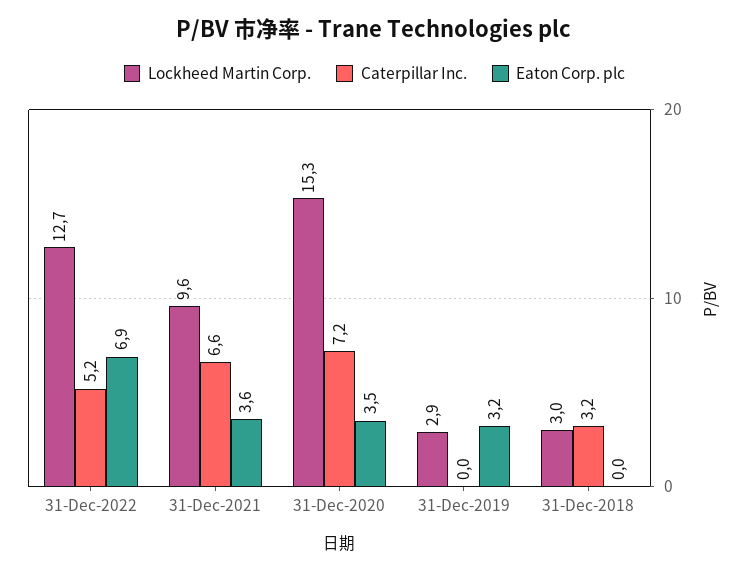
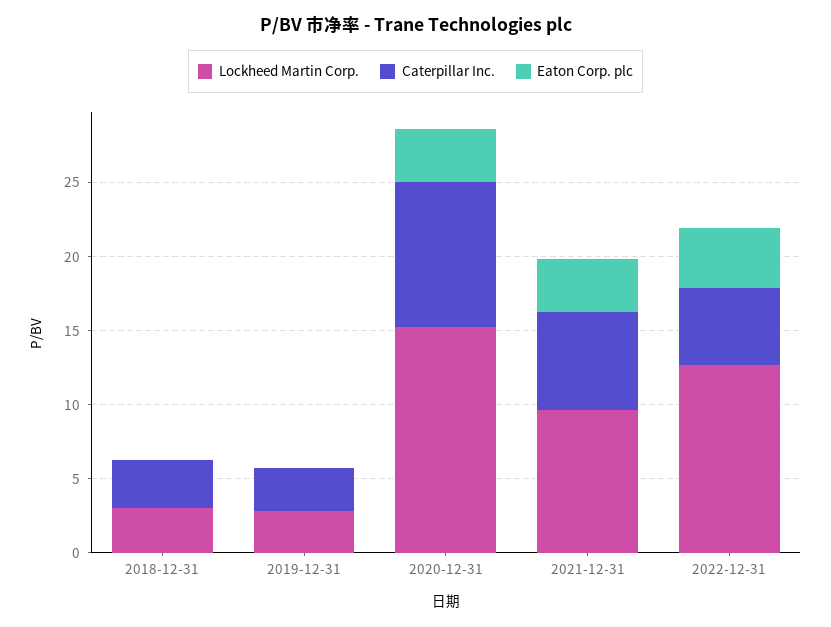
  {
    "Lockheed Martin Corp.": {
      "31-Dec-2022": 12.7,
      "31-Dec-2021": 9.6,
      "31-Dec-2020": 15.3,
      "31-Dec-2019": 2.9,
      "31-Dec-2018": 3
    },
    "Caterpillar Inc.": {
      "31-Dec-2022": 5.2,
      "31-Dec-2021": 6.6,
-     "31-Dec-2020": 7.2,
+     "31-Dec-2020": 10,
-     "31-Dec-2019": 0,
+     "31-Dec-2019": 3,
      "31-Dec-2018": 3.2
    },
    "Eaton Corp. plc": {
-     "31-Dec-2022": 6.9,
+     "31-Dec-2022": 4,
      "31-Dec-2021": 3.6,
      "31-Dec-2020": 3.5,
-     "31-Dec-2019": 3.2,
+     "31-Dec-2019": 0,
      "31-Dec-2018": 0
    }
  }

